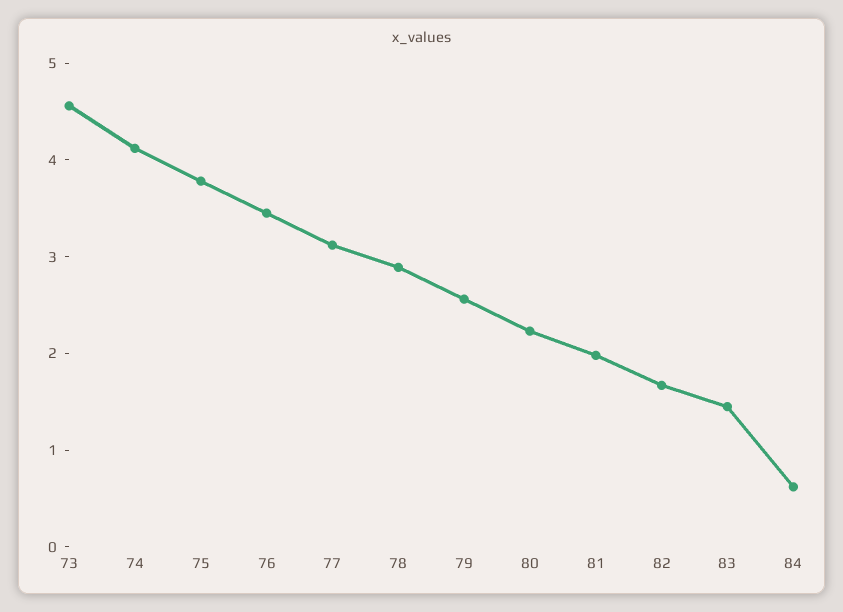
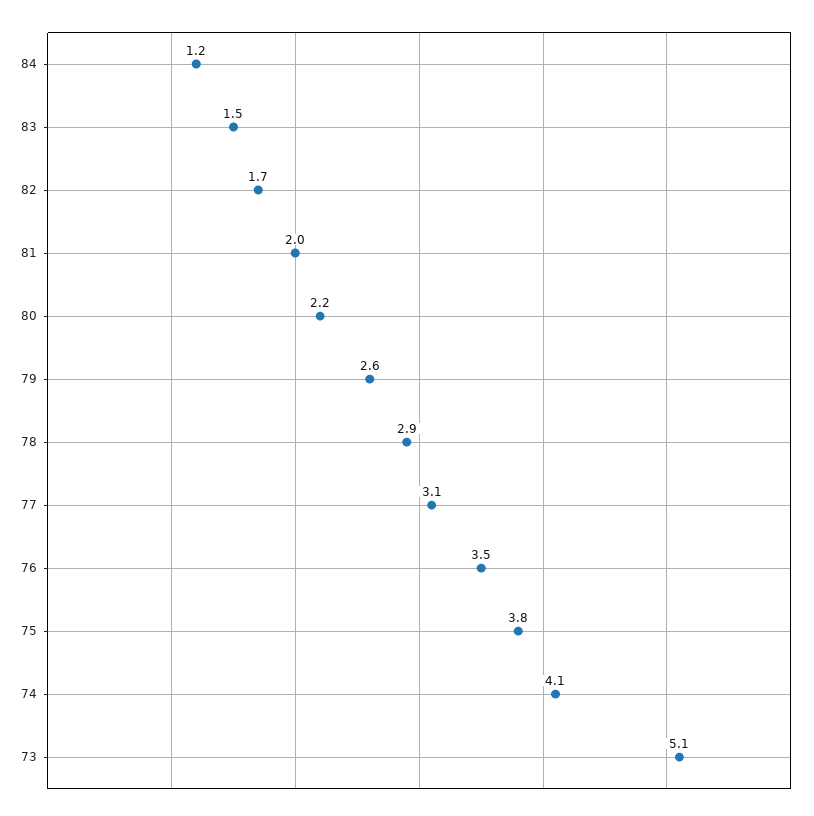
  {
-   "73": 4.6,
+   "73": 5.1,
    "74": 4.1,
    "75": 3.8,
    "76": 3.5,
    "77": 3.1,
    "78": 2.9,
    "79": 2.6,
    "80": 2.2,
    "81": 2,
    "82": 1.7,
    "83": 1.5,
-   "84": 0.6
+   "84": 1.2
  }

